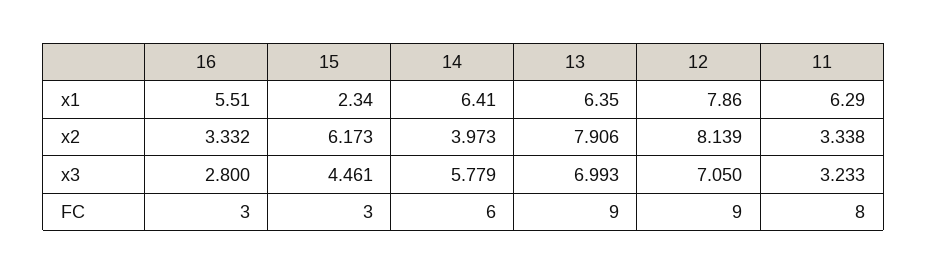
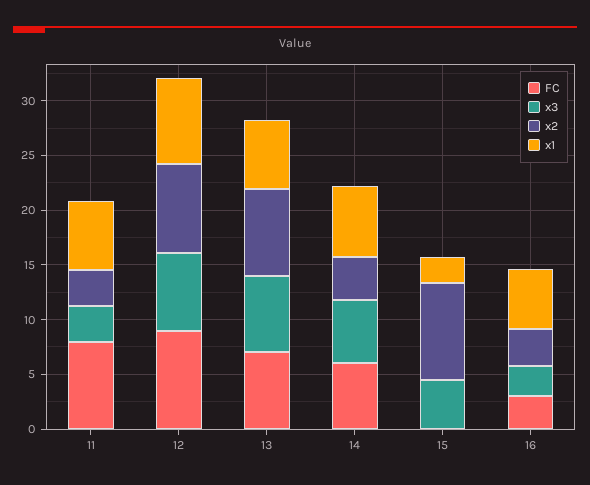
  {
    "x1": {
      "16": 5.51,
      "15": 2.34,
      "14": 6.41,
      "13": 6.35,
      "12": 7.86,
      "11": 6.29
    },
    "x2": {
      "16": 3.332,
-     "15": 6.173,
+     "15": 9,
      "14": 3.973,
      "13": 7.906,
      "12": 8.139,
      "11": 3.338
    },
    "x3": {
      "16": 2.8,
      "15": 4.461,
      "14": 5.779,
      "13": 6.993,
      "12": 7.05,
      "11": 3.233
    },
    "FC": {
      "16": 3,
-     "15": 3,
+     "15": 0,
      "14": 6,
-     "13": 9,
+     "13": 7,
      "12": 9,
      "11": 8
    }
  }

